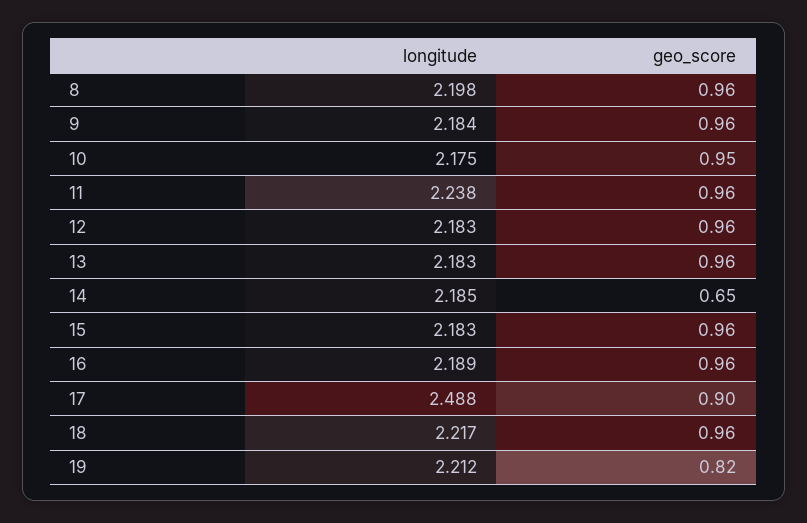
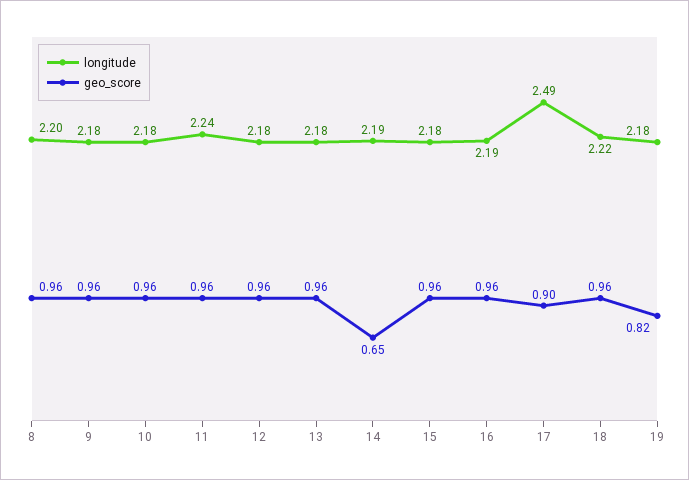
  {
    "longitude": {
      "8": 2.198,
      "9": 2.184,
      "10": 2.175,
      "11": 2.238,
      "12": 2.183,
      "13": 2.183,
      "14": 2.185,
      "15": 2.183,
      "16": 2.189,
      "17": 2.488,
      "18": 2.217,
-     "19": 2.212
+     "19": 2.18
    },
    "geo_score": {
      "8": 0.96,
      "9": 0.96,
-     "10": 0.95,
+     "10": 0.96,
      "11": 0.96,
      "12": 0.96,
      "13": 0.96,
      "14": 0.65,
      "15": 0.96,
      "16": 0.96,
      "17": 0.9,
      "18": 0.96,
      "19": 0.82
    }
  }

